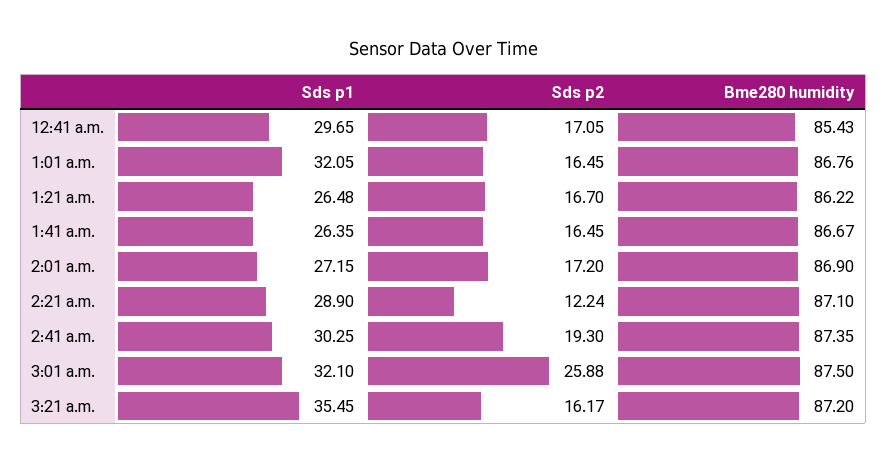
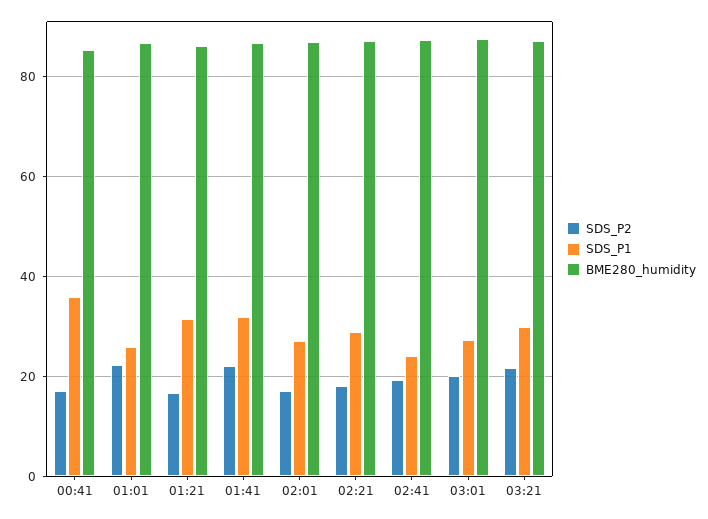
  {
    "Sds p1": {
-     "12:41 a.m.": 29.65,
+     "12:41 a.m.": 36,
-     "1:01 a.m.": 32.05,
+     "1:01 a.m.": 26,
-     "1:21 a.m.": 26.48,
+     "1:21 a.m.": 32,
-     "1:41 a.m.": 26.35,
+     "1:41 a.m.": 32,
      "2:01 a.m.": 27.15,
      "2:21 a.m.": 28.9,
-     "2:41 a.m.": 30.25,
+     "2:41 a.m.": 24,
-     "3:01 a.m.": 32.1,
+     "3:01 a.m.": 28,
-     "3:21 a.m.": 35.45
+     "3:21 a.m.": 30
    },
    "Sds p2": {
      "12:41 a.m.": 17.05,
-     "1:01 a.m.": 16.45,
+     "1:01 a.m.": 22,
      "1:21 a.m.": 16.7,
-     "1:41 a.m.": 16.45,
+     "1:41 a.m.": 22,
      "2:01 a.m.": 17.2,
-     "2:21 a.m.": 12.24,
+     "2:21 a.m.": 18,
      "2:41 a.m.": 19.3,
-     "3:01 a.m.": 25.88,
+     "3:01 a.m.": 20,
-     "3:21 a.m.": 16.17
+     "3:21 a.m.": 22
    },
    "Bme280 humidity": {
      "12:41 a.m.": 85.43,
      "1:01 a.m.": 86.76,
      "1:21 a.m.": 86.22,
      "1:41 a.m.": 86.67,
      "2:01 a.m.": 86.9,
      "2:21 a.m.": 87.1,
      "2:41 a.m.": 87.35,
      "3:01 a.m.": 87.5,
      "3:21 a.m.": 87.2
    }
  }

